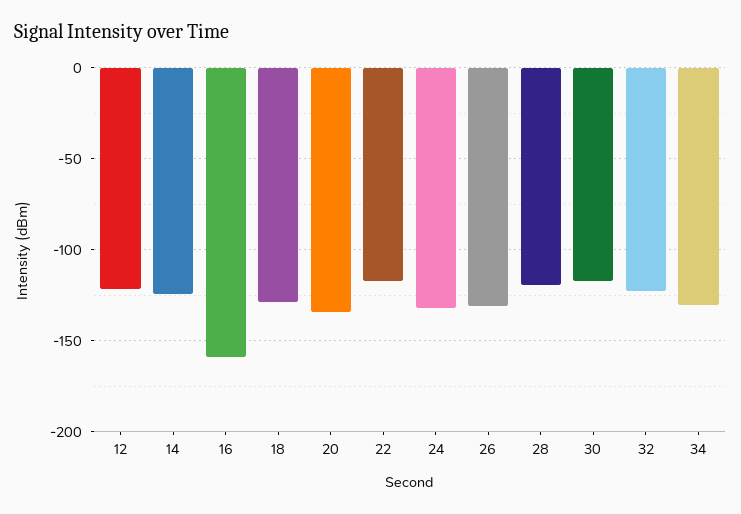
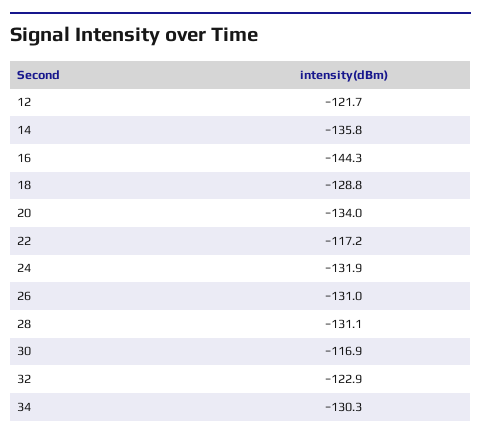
  {
    "12": -121.7,
-   "14": -125,
+   "14": -135.8,
-   "16": -160,
+   "16": -144.3,
    "18": -128.8,
    "20": -134,
    "22": -117.2,
    "24": -131.9,
    "26": -131,
-   "28": -120,
+   "28": -131.1,
    "30": -116.9,
    "32": -122.9,
    "34": -130.3
  }

